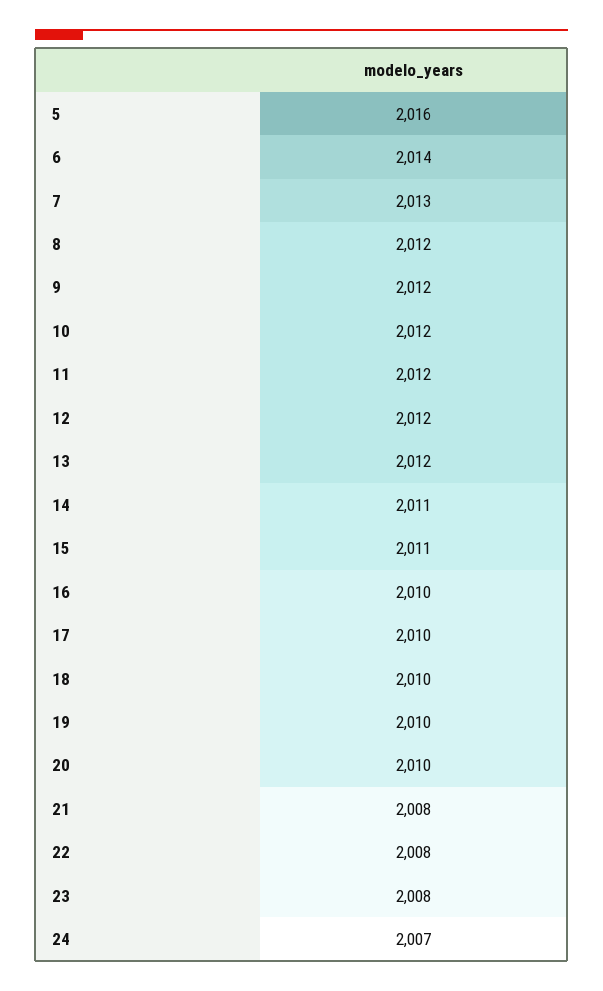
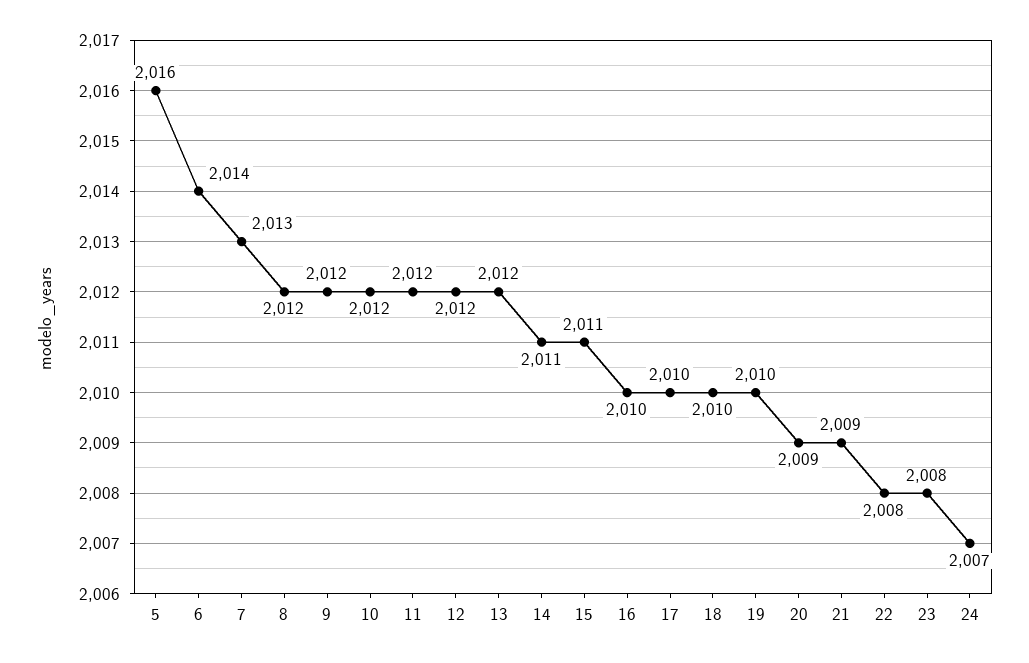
  {
    "5": 2016,
    "6": 2014,
    "7": 2013,
    "8": 2012,
    "9": 2012,
    "10": 2012,
    "11": 2012,
    "12": 2012,
    "13": 2012,
    "14": 2011,
    "15": 2011,
    "16": 2010,
    "17": 2010,
    "18": 2010,
    "19": 2010,
-   "20": 2010,
+   "20": 2009,
-   "21": 2008,
+   "21": 2009,
    "22": 2008,
    "23": 2008,
    "24": 2007
  }

